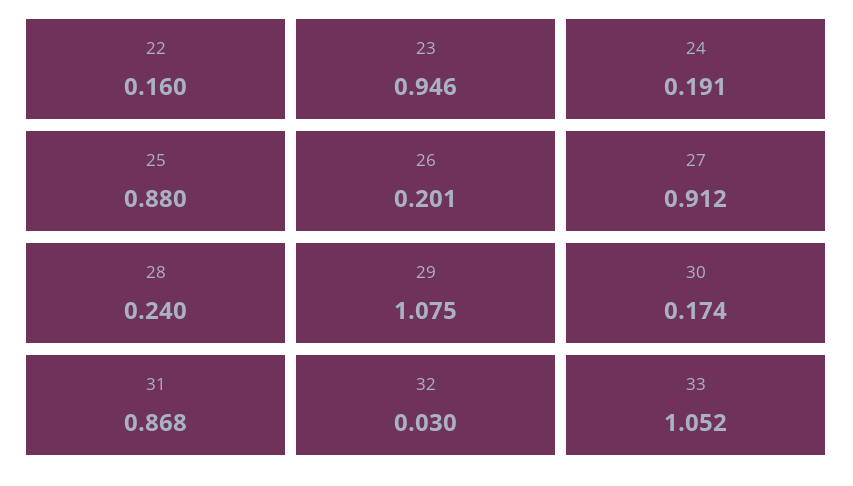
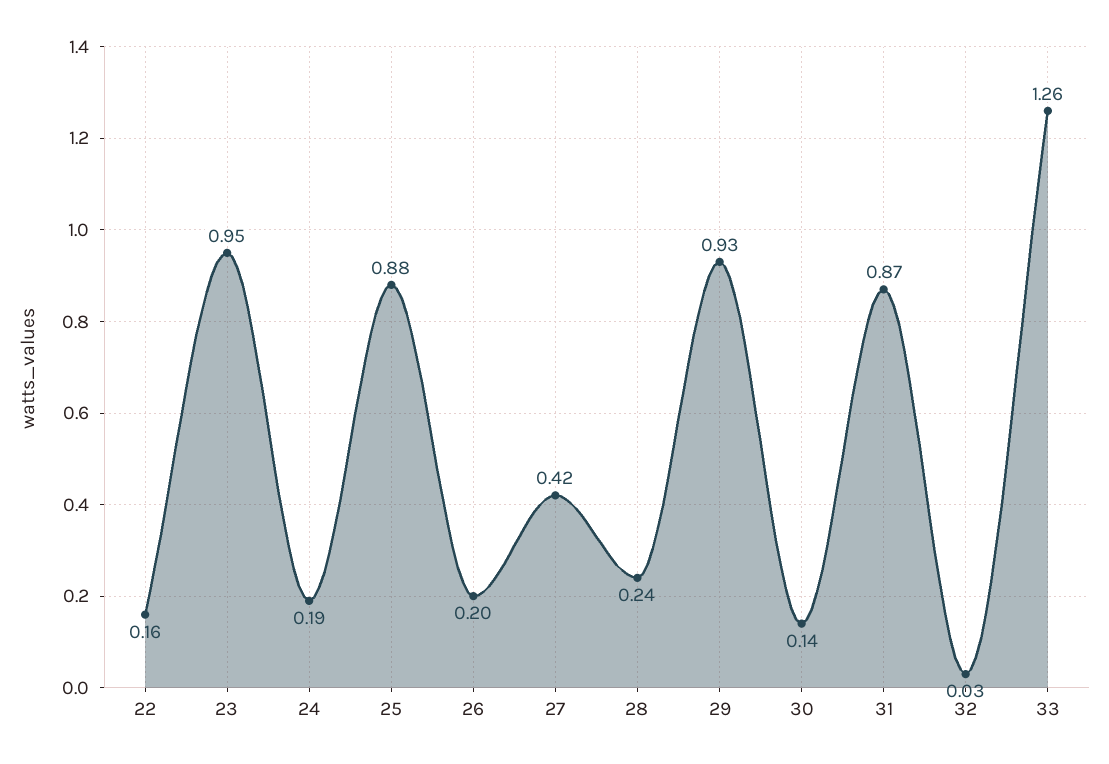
  {
    "22": 0.16,
    "23": 0.946,
    "24": 0.191,
    "25": 0.88,
    "26": 0.201,
-   "27": 0.912,
+   "27": 0.42,
    "28": 0.24,
-   "29": 1.075,
+   "29": 0.93,
-   "30": 0.174,
+   "30": 0.14,
    "31": 0.868,
    "32": 0.03,
-   "33": 1.052
+   "33": 1.26
  }

